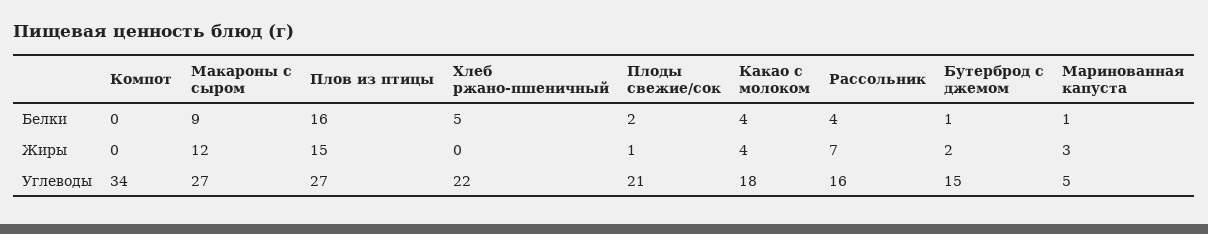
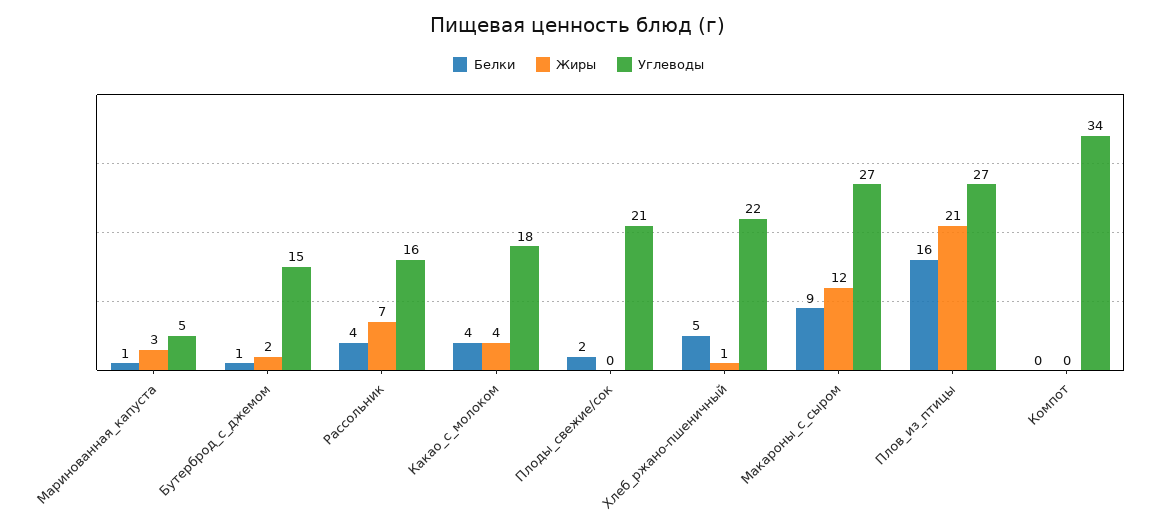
  {
    "Белки": {
      "Компот": 0,
      "Макароны с сыром": 9,
      "Плов из птицы": 16,
      "Хлеб ржано-пшеничный": 5,
      "Плоды свежие/сок": 2,
      "Какао с молоком": 4,
      "Рассольник": 4,
      "Бутерброд с джемом": 1,
      "Маринованная капуста": 1
    },
    "Жиры": {
      "Компот": 0,
      "Макароны с сыром": 12,
-     "Плов из птицы": 15,
+     "Плов из птицы": 21,
-     "Хлеб ржано-пшеничный": 0,
+     "Хлеб ржано-пшеничный": 1,
-     "Плоды свежие/сок": 1,
+     "Плоды свежие/сок": 0,
      "Какао с молоком": 4,
      "Рассольник": 7,
      "Бутерброд с джемом": 2,
      "Маринованная капуста": 3
    },
    "Углеводы": {
      "Компот": 34,
      "Макароны с сыром": 27,
      "Плов из птицы": 27,
      "Хлеб ржано-пшеничный": 22,
      "Плоды свежие/сок": 21,
      "Какао с молоком": 18,
      "Рассольник": 16,
      "Бутерброд с джемом": 15,
      "Маринованная капуста": 5
    }
  }

